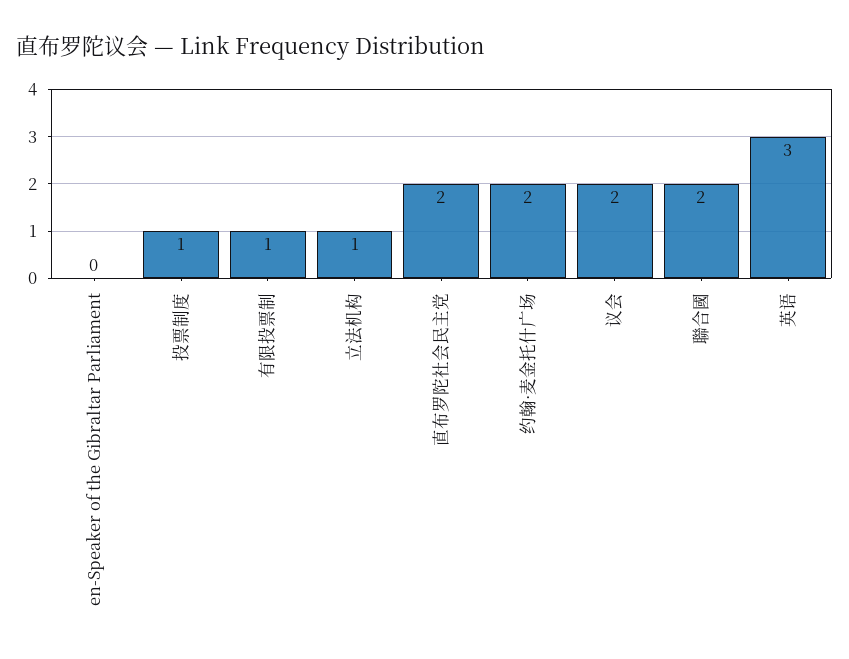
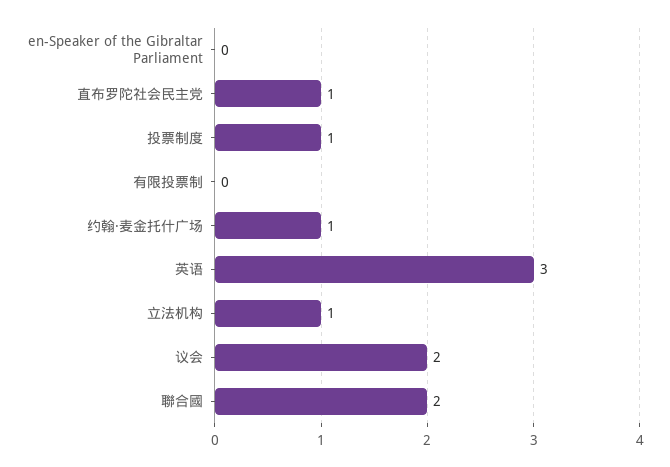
  {
    "en-Speaker of the Gibraltar Parliament": 0,
    "投票制度": 1,
-   "有限投票制": 1,
+   "有限投票制": 0,
    "立法机构": 1,
-   "直布罗陀社会民主党": 2,
+   "直布罗陀社会民主党": 1,
-   "约翰·麦金托什广场": 2,
+   "约翰·麦金托什广场": 1,
    "议会": 2,
    "聯合國": 2,
    "英语": 3
  }

